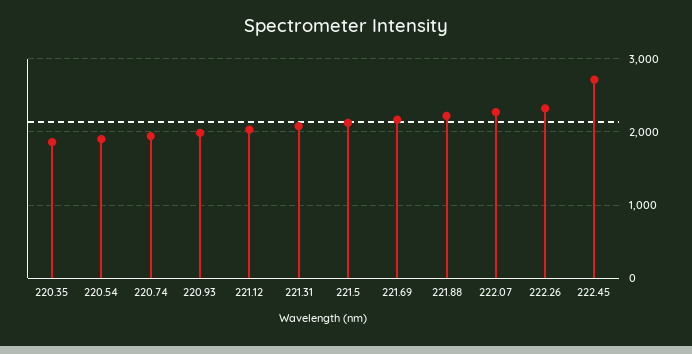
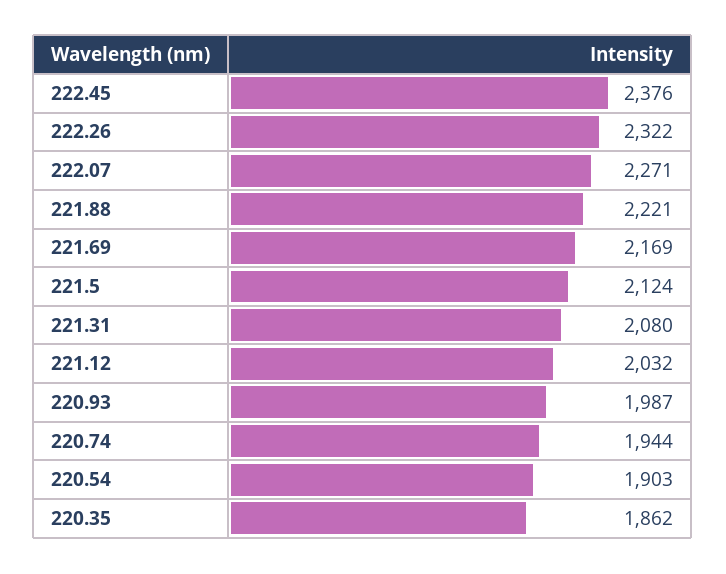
  {
    "220.35": 1862,
    "220.54": 1903,
    "220.74": 1944,
    "220.93": 1987,
    "221.12": 2032,
    "221.31": 2080,
    "221.5": 2124,
    "221.69": 2169,
    "221.88": 2221,
    "222.07": 2271,
    "222.26": 2322,
-   "222.45": 2700
+   "222.45": 2376
  }

